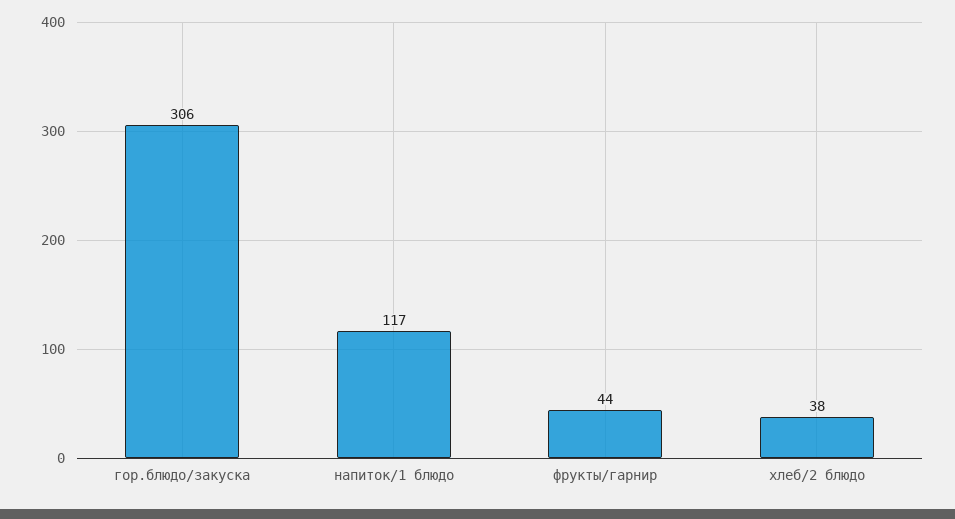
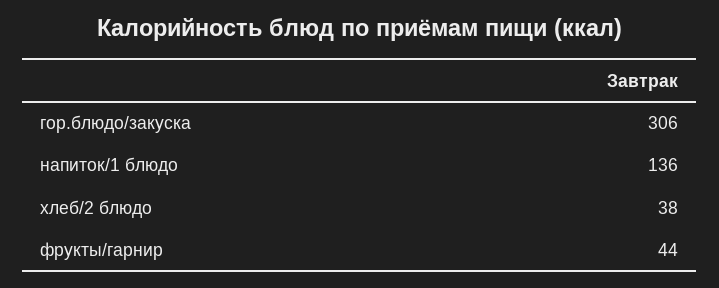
  {
    "гор.блюдо/закуска": 306,
-   "напиток/1 блюдо": 117,
+   "напиток/1 блюдо": 136,
    "фрукты/гарнир": 44,
    "хлеб/2 блюдо": 38
  }

